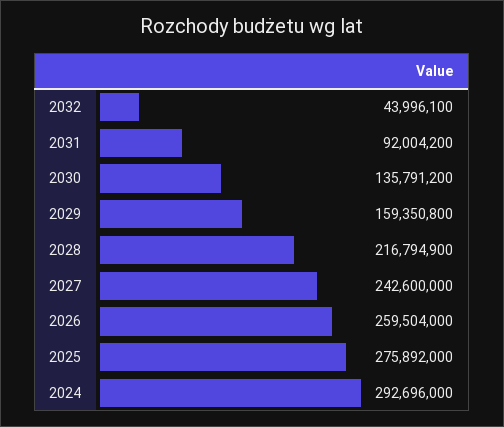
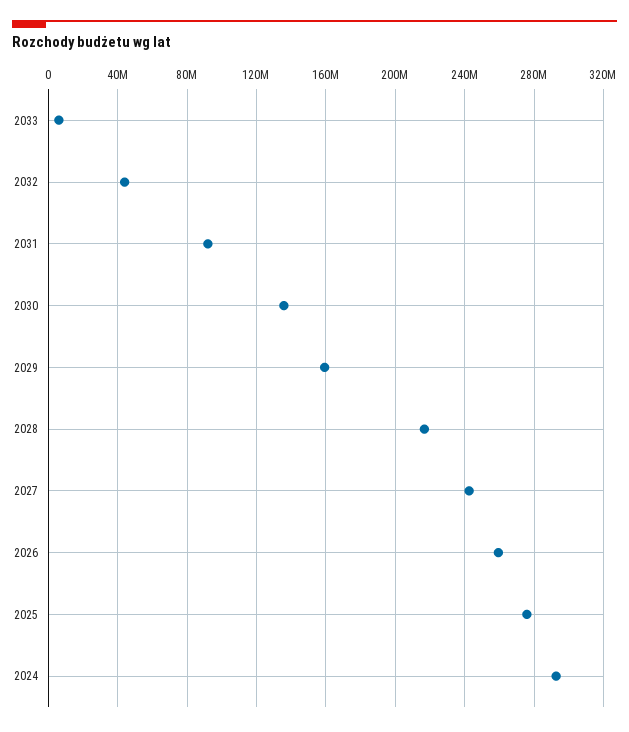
  {
    "2032": 43996100,
    "2031": 92004200,
    "2030": 135791200,
    "2029": 159350800,
    "2028": 216794900,
    "2027": 242600000,
    "2026": 259504000,
    "2025": 275892000,
-   "2024": 292696000
+   "2024": 292696000,
+   "2033": 5000000
  }

